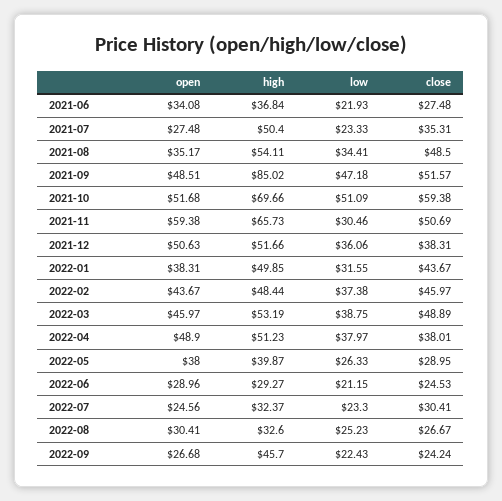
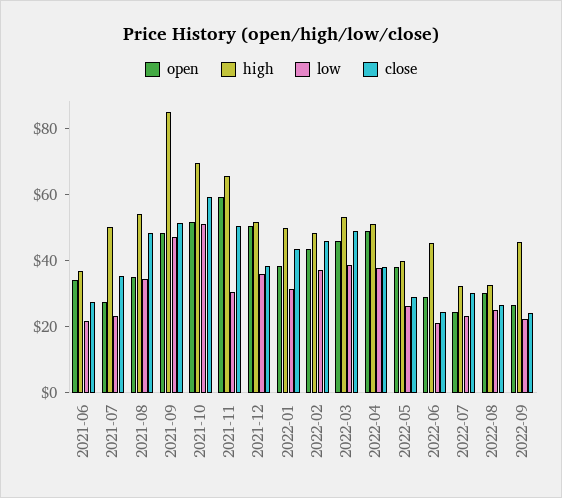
  {
    "open": {
      "2021-06": 34.08,
      "2021-07": 27.48,
      "2021-08": 35.17,
      "2021-09": 48.51,
      "2021-10": 51.68,
      "2021-11": 59.38,
      "2021-12": 50.63,
      "2022-01": 38.31,
      "2022-02": 43.67,
      "2022-03": 45.97,
      "2022-04": 48.9,
      "2022-05": 38,
      "2022-06": 28.96,
      "2022-07": 24.56,
      "2022-08": 30.41,
      "2022-09": 26.68
    },
    "high": {
      "2021-06": 36.84,
      "2021-07": 50.4,
      "2021-08": 54.11,
      "2021-09": 85.02,
      "2021-10": 69.66,
      "2021-11": 65.73,
      "2021-12": 51.66,
      "2022-01": 49.85,
      "2022-02": 48.44,
      "2022-03": 53.19,
      "2022-04": 51.23,
      "2022-05": 39.87,
-     "2022-06": 29.27,
+     "2022-06": 45,
      "2022-07": 32.37,
      "2022-08": 32.6,
      "2022-09": 45.7
    },
    "low": {
      "2021-06": 21.93,
      "2021-07": 23.33,
      "2021-08": 34.41,
      "2021-09": 47.18,
      "2021-10": 51.09,
      "2021-11": 30.46,
      "2021-12": 36.06,
      "2022-01": 31.55,
      "2022-02": 37.38,
      "2022-03": 38.75,
      "2022-04": 37.97,
      "2022-05": 26.33,
      "2022-06": 21.15,
      "2022-07": 23.3,
      "2022-08": 25.23,
      "2022-09": 22.43
    },
    "close": {
      "2021-06": 27.48,
      "2021-07": 35.31,
      "2021-08": 48.5,
      "2021-09": 51.57,
      "2021-10": 59.38,
      "2021-11": 50.69,
      "2021-12": 38.31,
      "2022-01": 43.67,
      "2022-02": 45.97,
      "2022-03": 48.89,
      "2022-04": 38.01,
      "2022-05": 28.95,
      "2022-06": 24.53,
      "2022-07": 30.41,
      "2022-08": 26.67,
      "2022-09": 24.24
    }
  }

